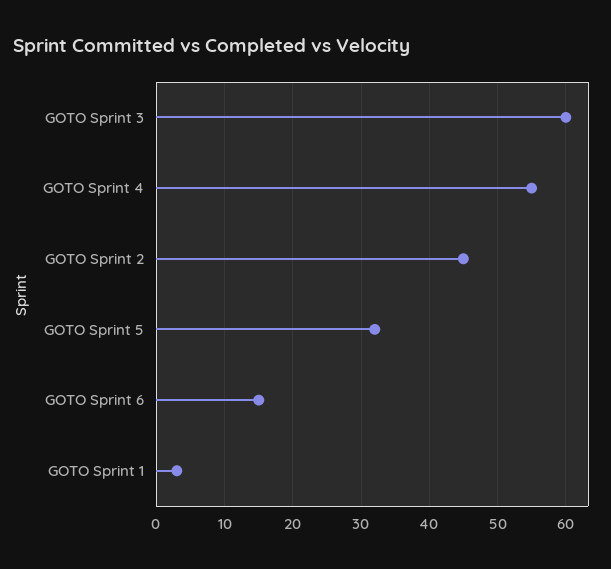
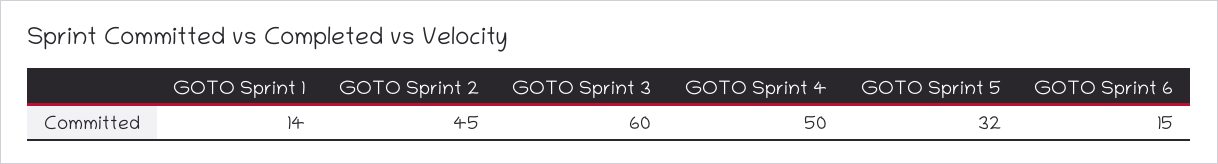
  {
    "GOTO Sprint 3": 60,
-   "GOTO Sprint 4": 55,
+   "GOTO Sprint 4": 50,
    "GOTO Sprint 2": 45,
    "GOTO Sprint 5": 32,
    "GOTO Sprint 6": 15,
-   "GOTO Sprint 1": 3
+   "GOTO Sprint 1": 14
  }

